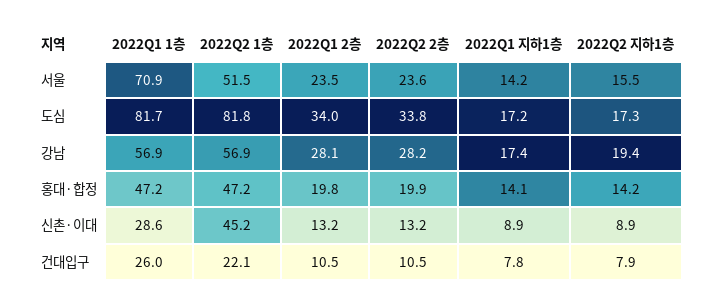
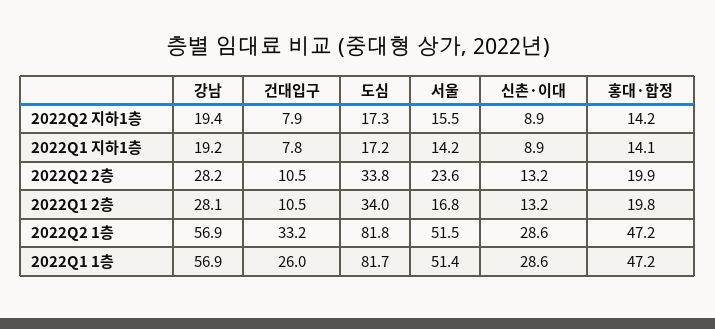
  {
    "2022Q1 1층": {
-     "서울": 70.9,
+     "서울": 51.4,
      "도심": 81.7,
      "강남": 56.9,
      "홍대·합정": 47.2,
      "신촌·이대": 28.6,
      "건대입구": 26
    },
    "2022Q2 1층": {
      "서울": 51.5,
      "도심": 81.8,
      "강남": 56.9,
      "홍대·합정": 47.2,
-     "신촌·이대": 45.2,
+     "신촌·이대": 28.6,
-     "건대입구": 22.1
+     "건대입구": 33.2
    },
    "2022Q1 2층": {
-     "서울": 23.5,
+     "서울": 16.8,
      "도심": 34,
      "강남": 28.1,
      "홍대·합정": 19.8,
      "신촌·이대": 13.2,
      "건대입구": 10.5
    },
    "2022Q2 2층": {
      "서울": 23.6,
      "도심": 33.8,
      "강남": 28.2,
      "홍대·합정": 19.9,
      "신촌·이대": 13.2,
      "건대입구": 10.5
    },
    "2022Q1 지하1층": {
      "서울": 14.2,
      "도심": 17.2,
-     "강남": 17.4,
+     "강남": 19.2,
      "홍대·합정": 14.1,
      "신촌·이대": 8.9,
      "건대입구": 7.8
    },
    "2022Q2 지하1층": {
      "서울": 15.5,
      "도심": 17.3,
      "강남": 19.4,
      "홍대·합정": 14.2,
      "신촌·이대": 8.9,
      "건대입구": 7.9
    }
  }

